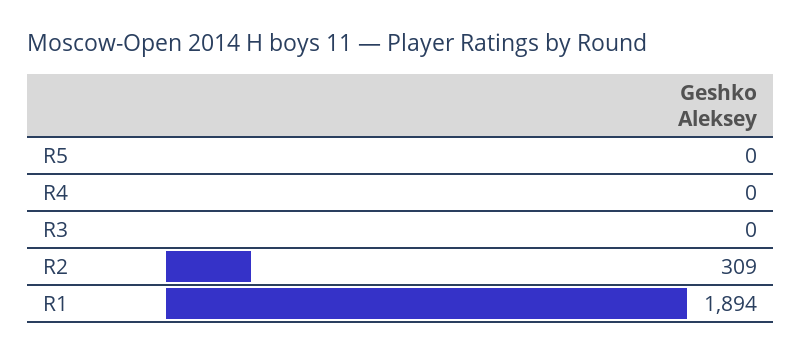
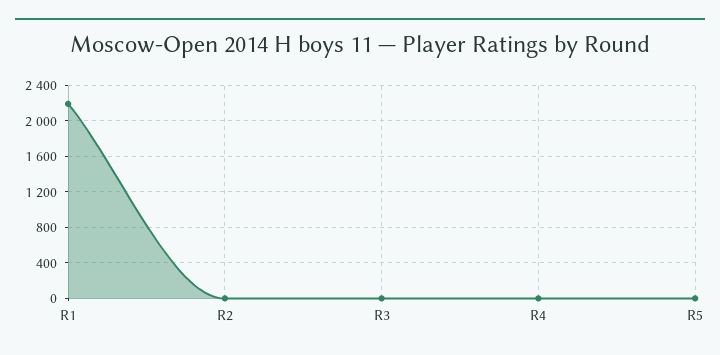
  {
    "R5": 0,
    "R4": 0,
    "R3": 0,
-   "R2": 309,
+   "R2": 0,
-   "R1": 1894
+   "R1": 2200
  }

